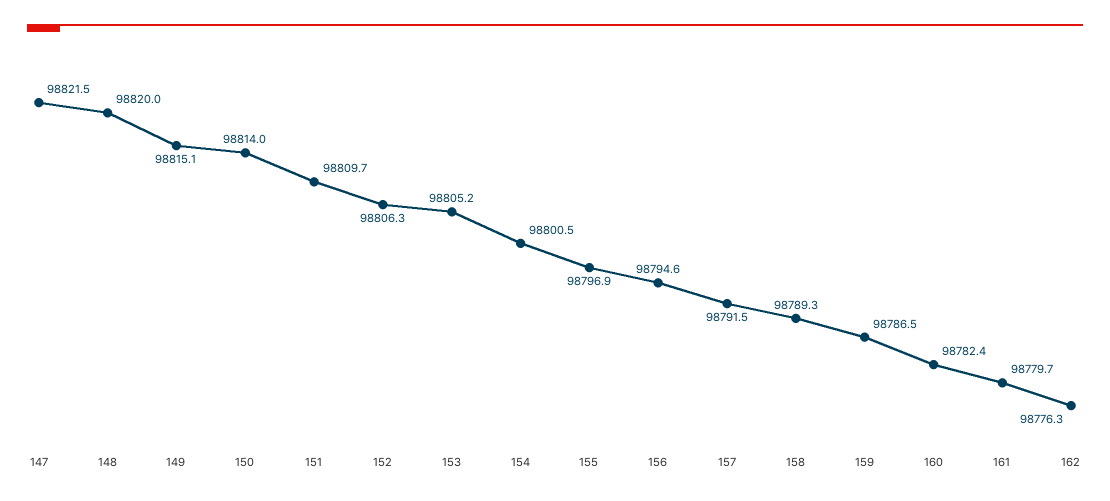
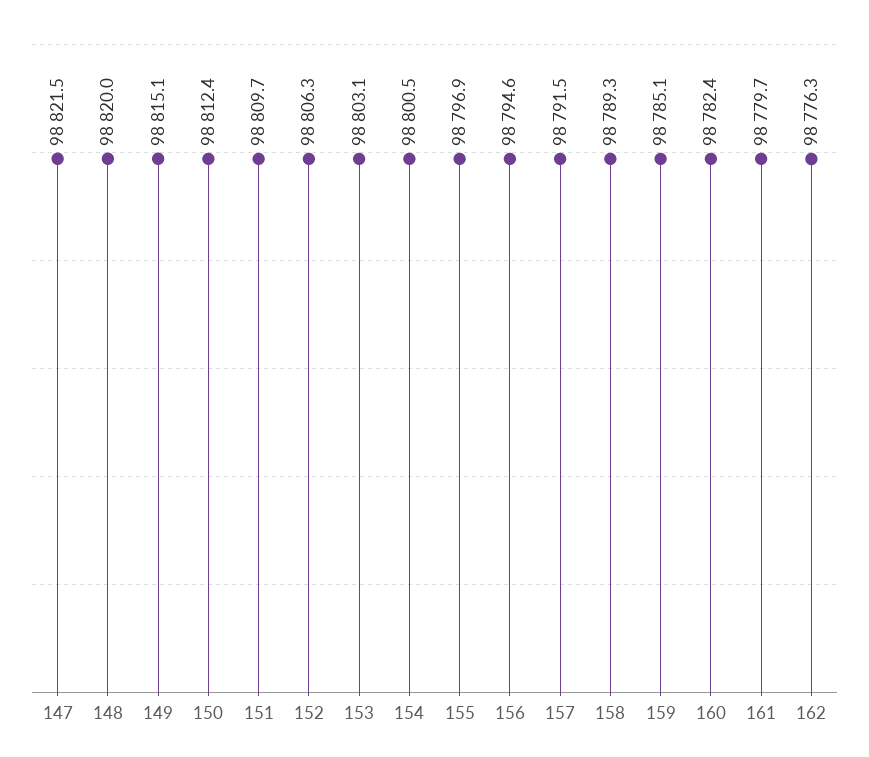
  {
    "147": 98821.5,
    "148": 98820,
    "149": 98815.1,
-   "150": 98814,
+   "150": 98812.4,
    "151": 98809.7,
    "152": 98806.3,
-   "153": 98805.2,
+   "153": 98803.1,
    "154": 98800.5,
    "155": 98796.9,
    "156": 98794.6,
    "157": 98791.5,
    "158": 98789.3,
-   "159": 98786.5,
+   "159": 98785.1,
    "160": 98782.4,
    "161": 98779.7,
    "162": 98776.3
  }

